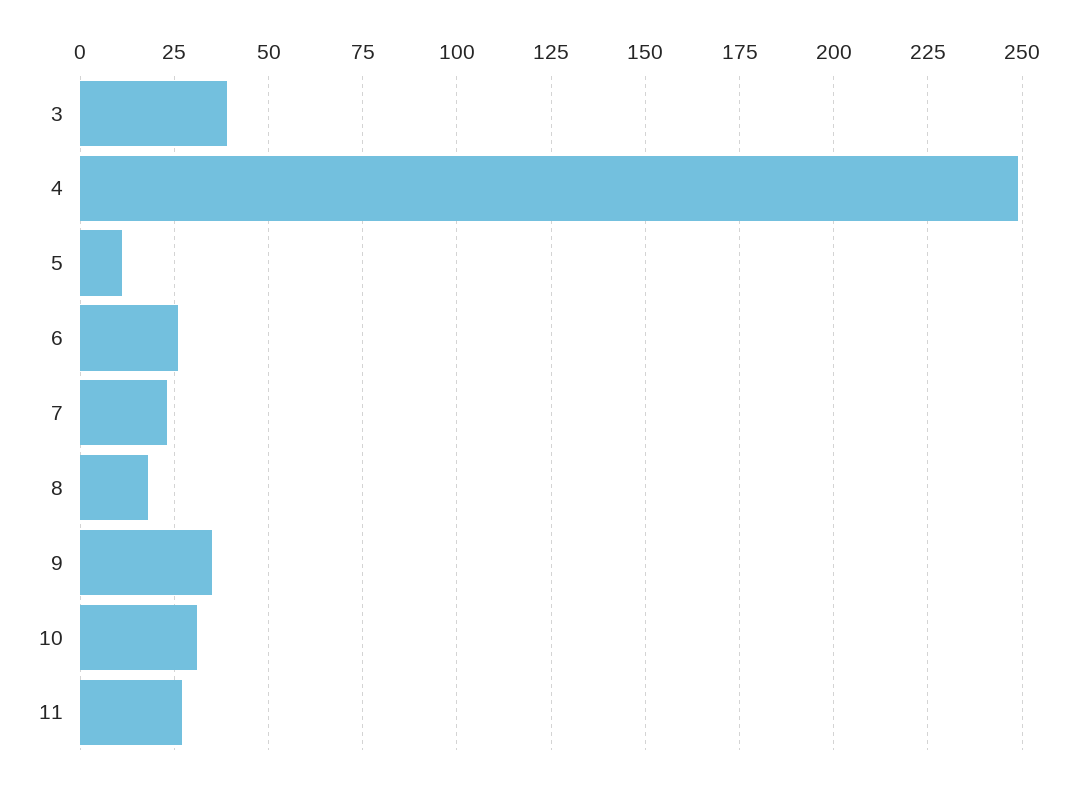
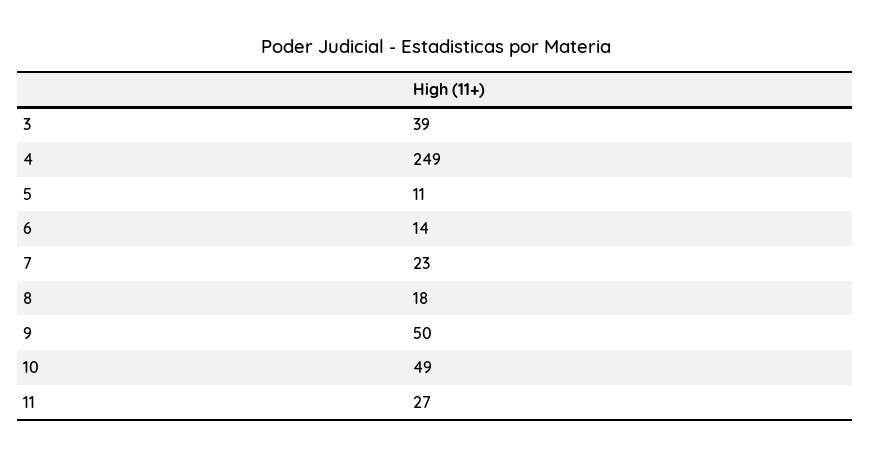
  {
    "3": 39,
    "4": 249,
    "5": 11,
-   "6": 25,
+   "6": 14,
    "7": 23,
    "8": 18,
-   "9": 35,
+   "9": 50,
-   "10": 30,
+   "10": 49,
    "11": 27
  }

